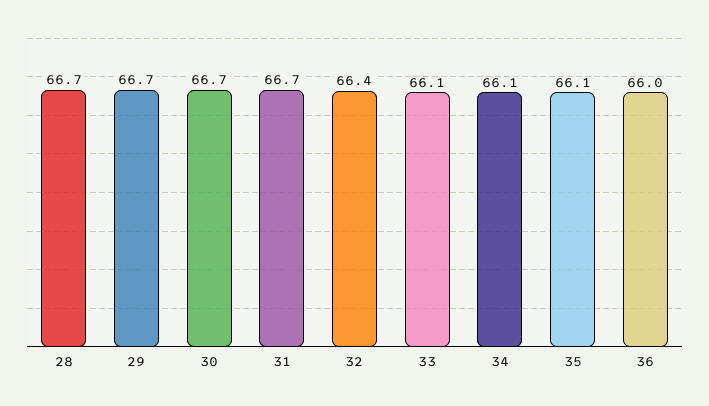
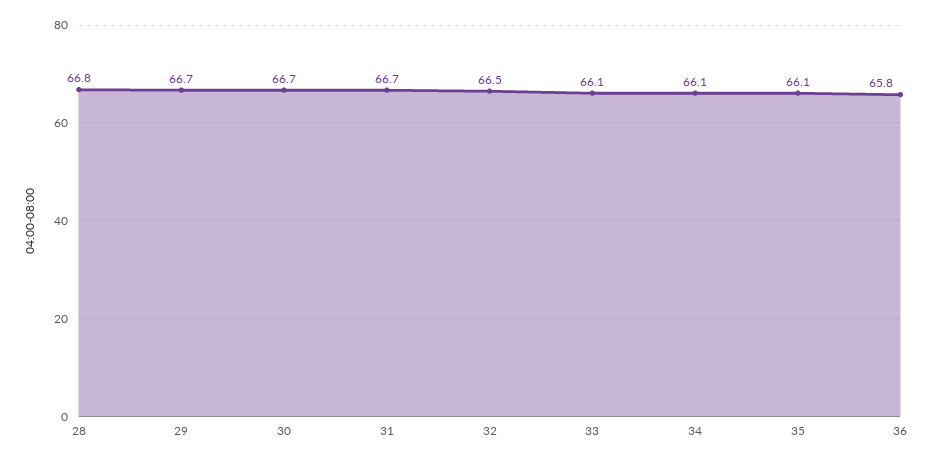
  {
-   "28": 66.7,
+   "28": 66.8,
    "29": 66.7,
    "30": 66.7,
    "31": 66.7,
-   "32": 66.4,
+   "32": 66.5,
    "33": 66.1,
    "34": 66.1,
    "35": 66.1,
-   "36": 66
+   "36": 65.8
  }

